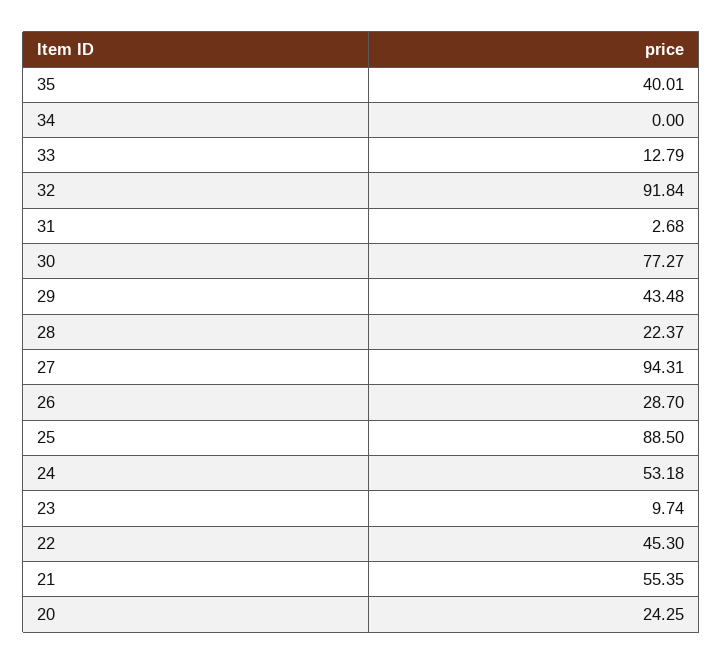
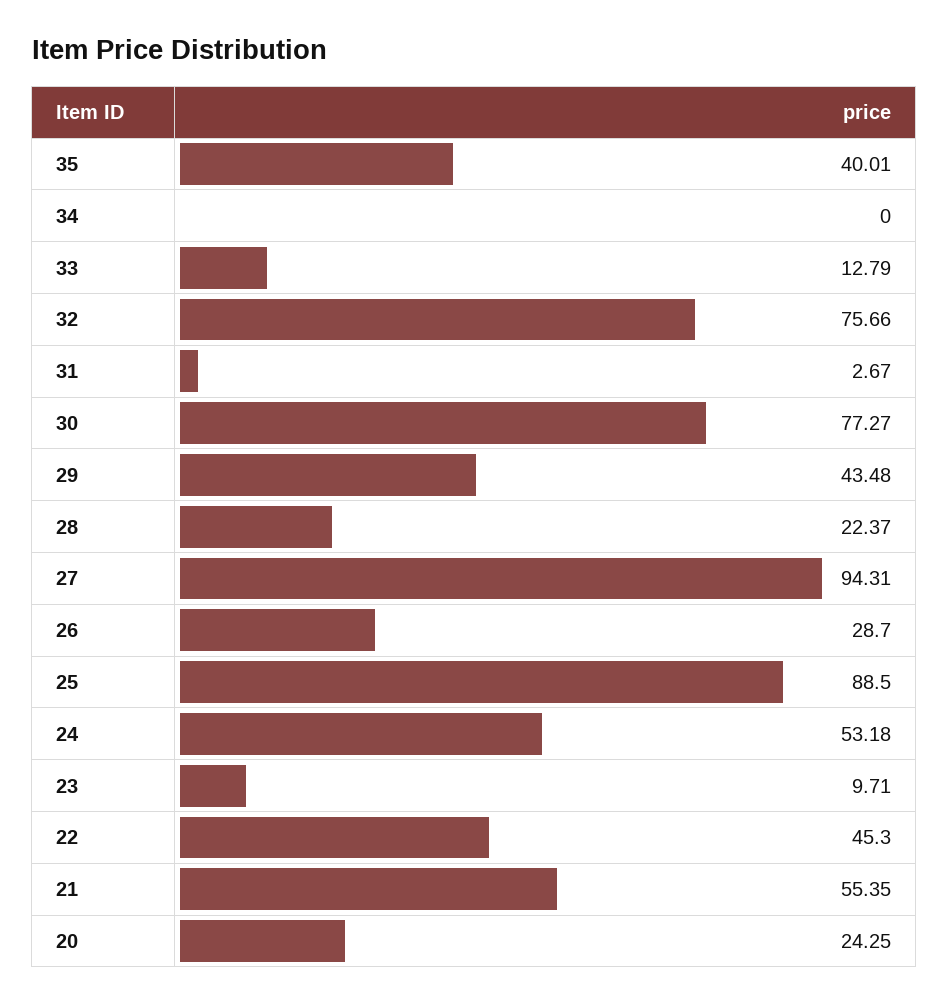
  {
    "35": 40.01,
    "34": 0,
    "33": 12.79,
-   "32": 91.84,
+   "32": 75.66,
-   "31": 2.68,
+   "31": 2.67,
    "30": 77.27,
    "29": 43.48,
    "28": 22.37,
    "27": 94.31,
    "26": 28.7,
    "25": 88.5,
    "24": 53.18,
-   "23": 9.74,
+   "23": 9.71,
    "22": 45.3,
    "21": 55.35,
    "20": 24.25
  }

